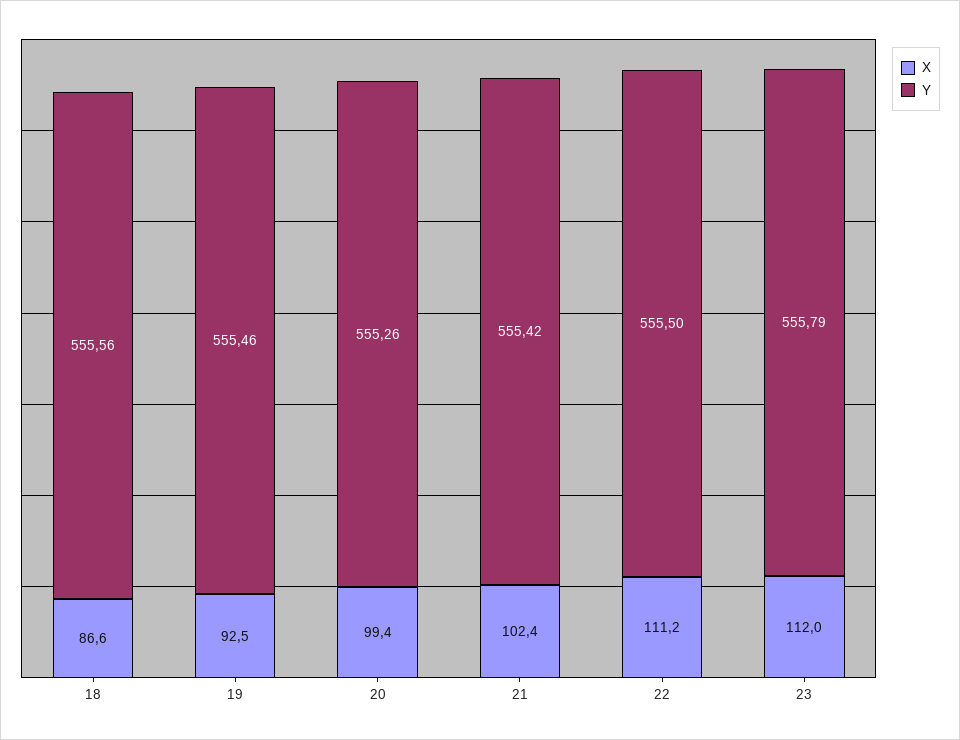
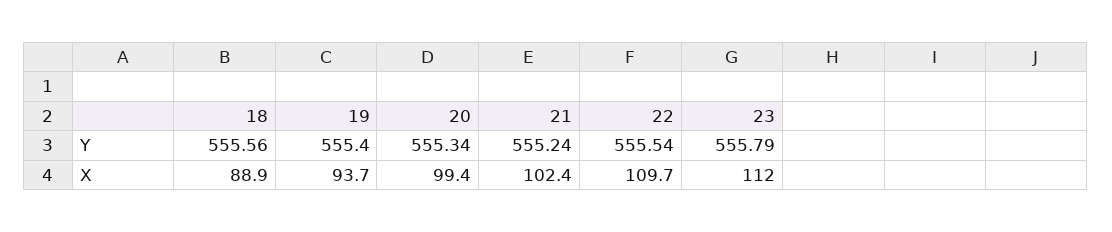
  {
    "X": {
-     "18": 86.6,
+     "18": 88.9,
-     "19": 92.5,
+     "19": 93.7,
      "20": 99.4,
      "21": 102.4,
-     "22": 111.2,
+     "22": 109.7,
      "23": 112
    },
    "Y": {
      "18": 555.56,
-     "19": 555.46,
+     "19": 555.4,
-     "20": 555.26,
+     "20": 555.34,
-     "21": 555.42,
+     "21": 555.24,
-     "22": 555.5,
+     "22": 555.54,
      "23": 555.79
    }
  }

